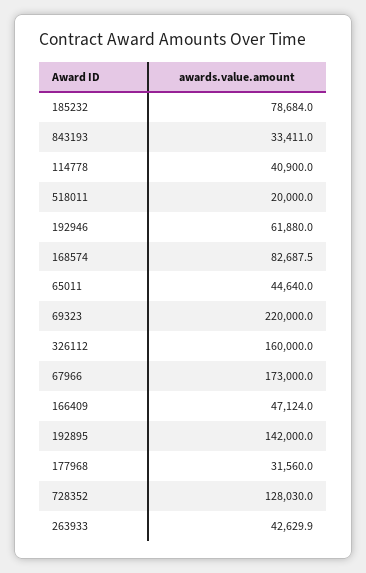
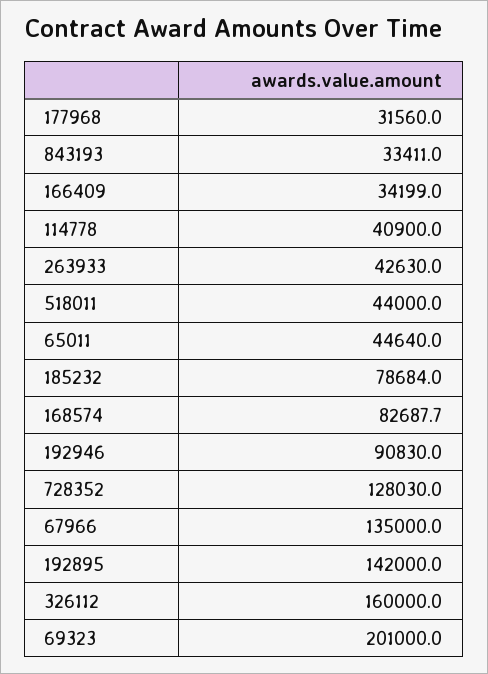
  {
    "185232": 78684,
    "843193": 33411,
    "114778": 40900,
-   "518011": 20000,
+   "518011": 44000,
-   "192946": 61880,
+   "192946": 90830,
-   "168574": 82687.5,
+   "168574": 82687.7,
    "65011": 44640,
-   "69323": 220000,
+   "69323": 201000,
    "326112": 160000,
-   "67966": 173000,
+   "67966": 135000,
-   "166409": 47124,
+   "166409": 34199,
    "192895": 142000,
    "177968": 31560,
    "728352": 128030,
-   "263933": 42629.9
+   "263933": 42630
  }

